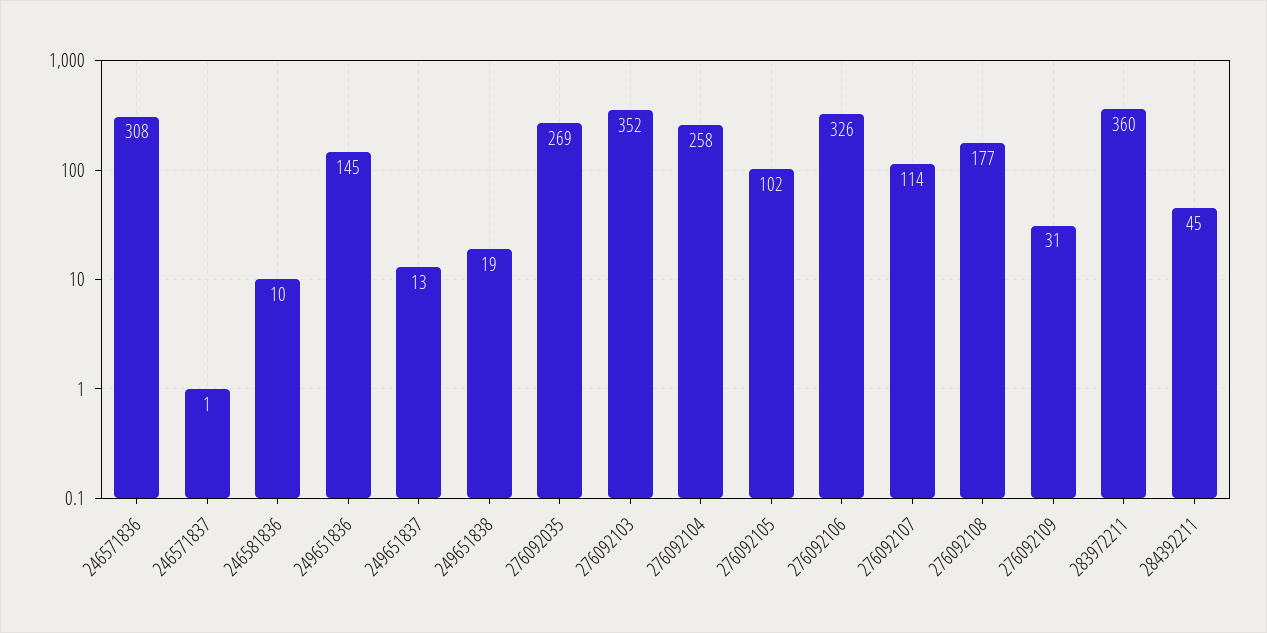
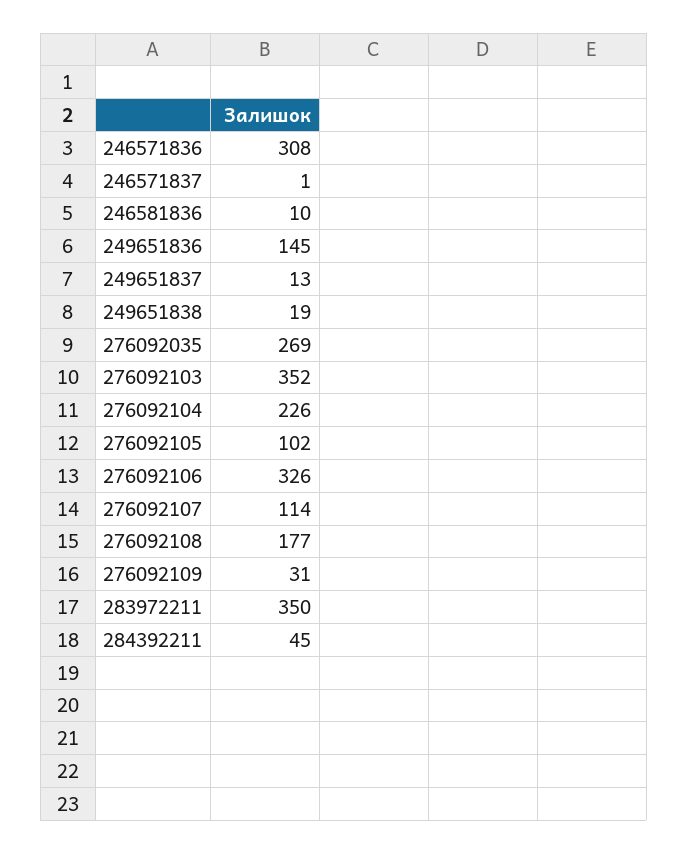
  {
    "246571836": 308,
    "246571837": 1,
    "246581836": 10,
    "249651836": 145,
    "249651837": 13,
    "249651838": 19,
    "276092035": 269,
    "276092103": 352,
-   "276092104": 258,
+   "276092104": 226,
    "276092105": 102,
    "276092106": 326,
    "276092107": 114,
    "276092108": 177,
    "276092109": 31,
-   "283972211": 360,
+   "283972211": 350,
    "284392211": 45
  }

